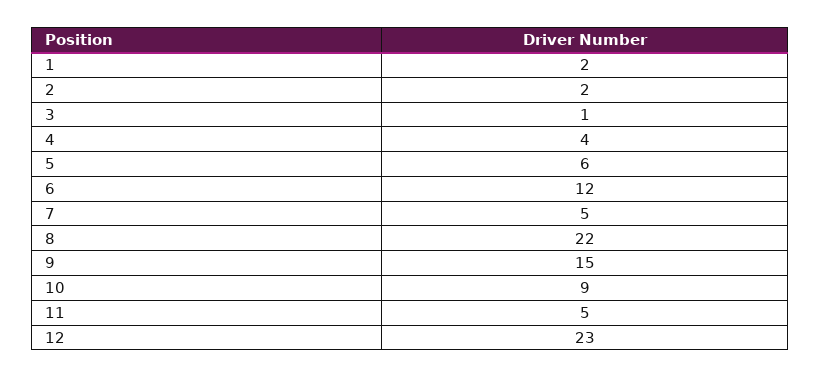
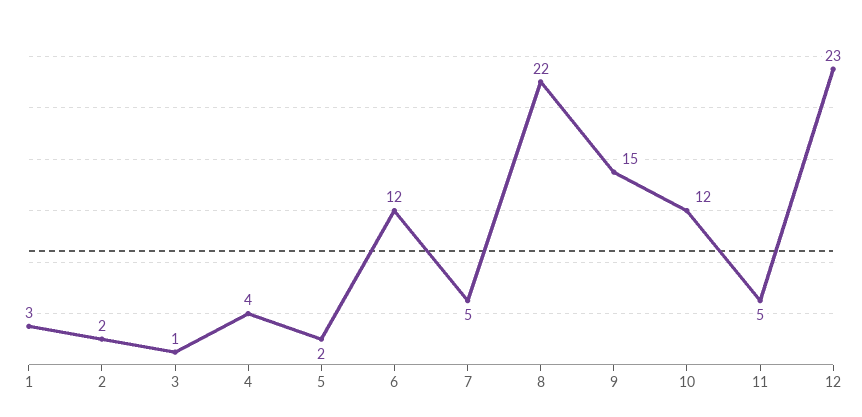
  {
-   "1": 2,
+   "1": 3,
    "2": 2,
    "3": 1,
    "4": 4,
-   "5": 6,
+   "5": 2,
    "6": 12,
    "7": 5,
    "8": 22,
    "9": 15,
-   "10": 9,
+   "10": 12,
    "11": 5,
    "12": 23
  }

